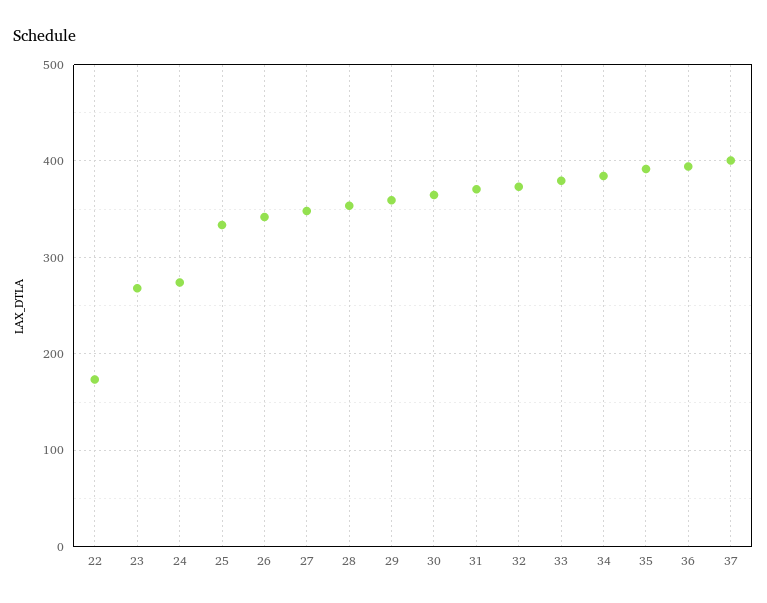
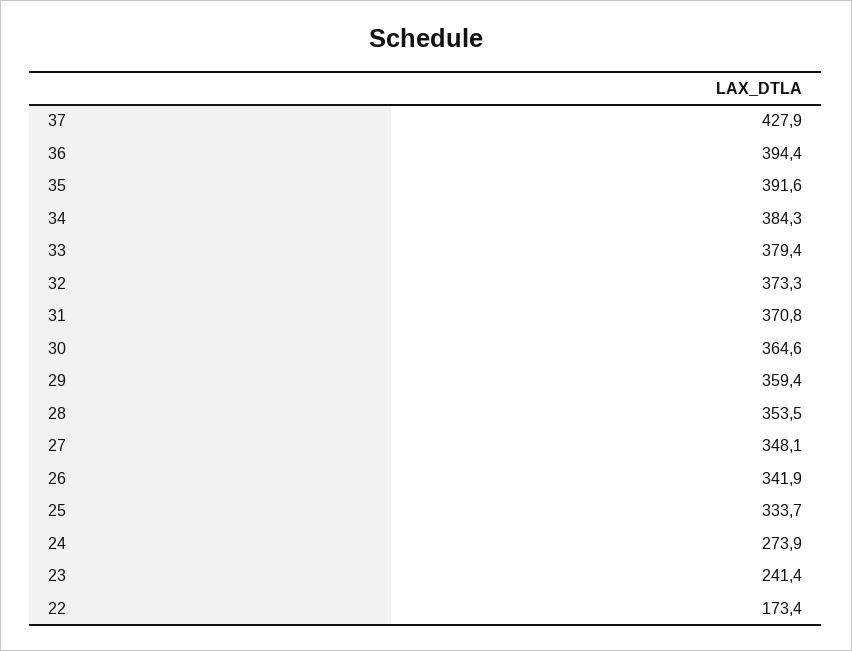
  {
    "22": 173.4,
-   "23": 270,
+   "23": 241.4,
    "24": 273.9,
    "25": 333.7,
    "26": 341.9,
    "27": 348.1,
    "28": 353.5,
    "29": 359.4,
    "30": 364.6,
    "31": 370.8,
    "32": 373.3,
    "33": 379.4,
    "34": 384.3,
    "35": 391.6,
    "36": 394.4,
-   "37": 400
+   "37": 427.9
  }

